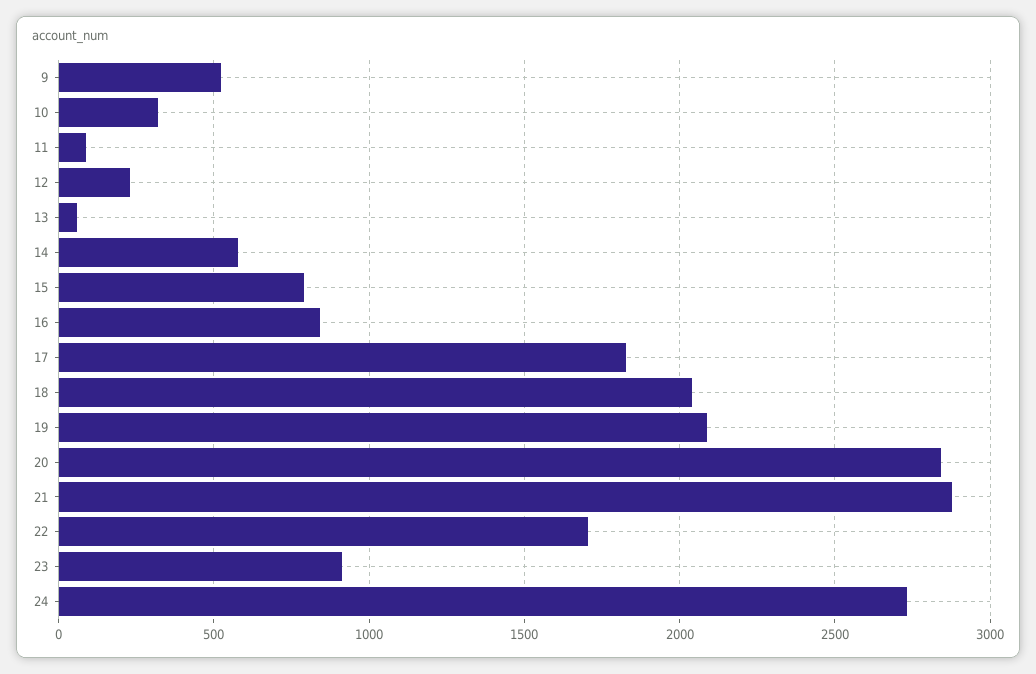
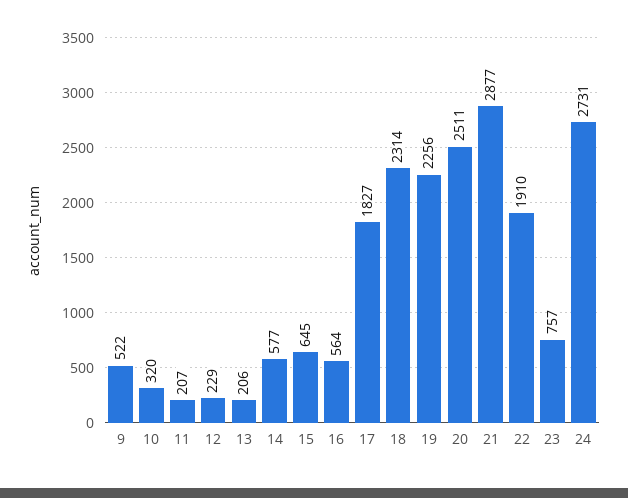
  {
    "9": 522,
    "10": 320,
-   "11": 100,
+   "11": 207,
    "12": 229,
-   "13": 50,
+   "13": 206,
    "14": 577,
-   "15": 800,
+   "15": 645,
-   "16": 850,
+   "16": 564,
    "17": 1827,
-   "18": 2050,
+   "18": 2314,
-   "19": 2100,
+   "19": 2256,
-   "20": 2850,
+   "20": 2511,
    "21": 2877,
-   "22": 1700,
+   "22": 1910,
-   "23": 900,
+   "23": 757,
    "24": 2731
  }

